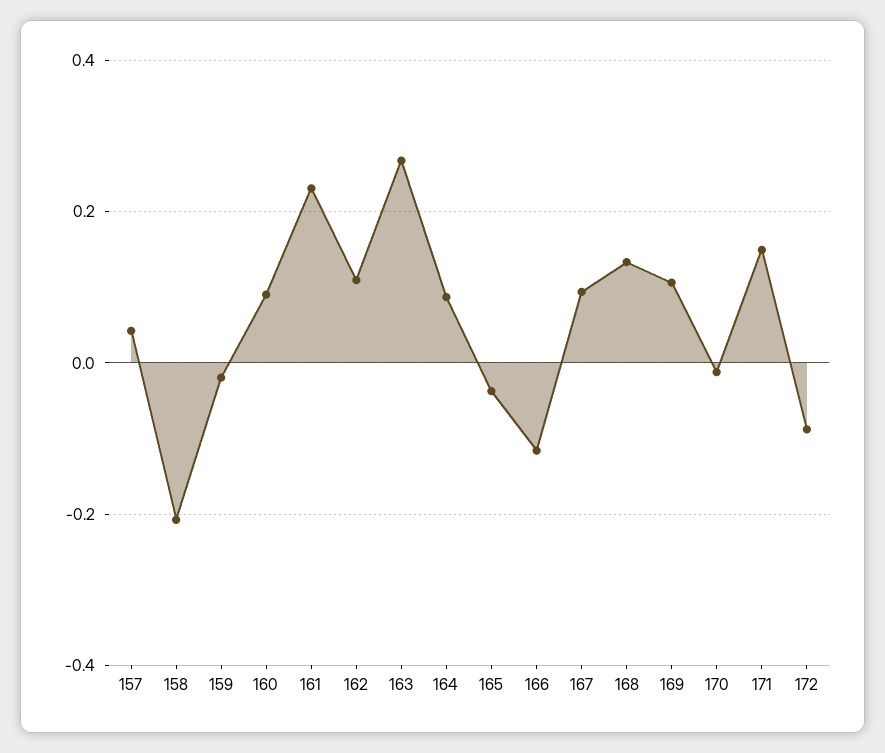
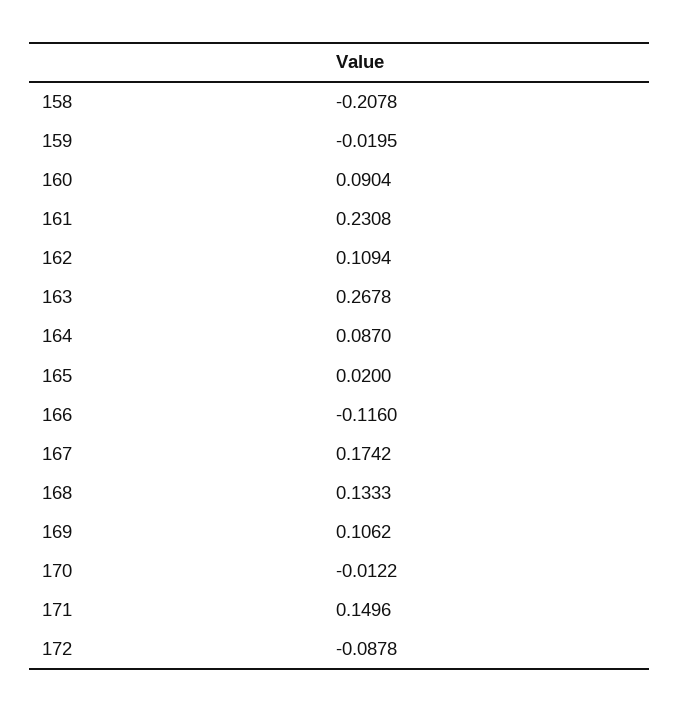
  {
-   "157": 0.04,
    "158": -0.2078,
    "159": -0.0195,
    "160": 0.0904,
    "161": 0.2308,
    "162": 0.1094,
    "163": 0.2678,
    "164": 0.087,
-   "165": -0.04,
+   "165": 0.02,
    "166": -0.116,
-   "167": 0.1,
+   "167": 0.1742,
    "168": 0.1333,
    "169": 0.1062,
    "170": -0.0122,
    "171": 0.1496,
    "172": -0.0878
  }

